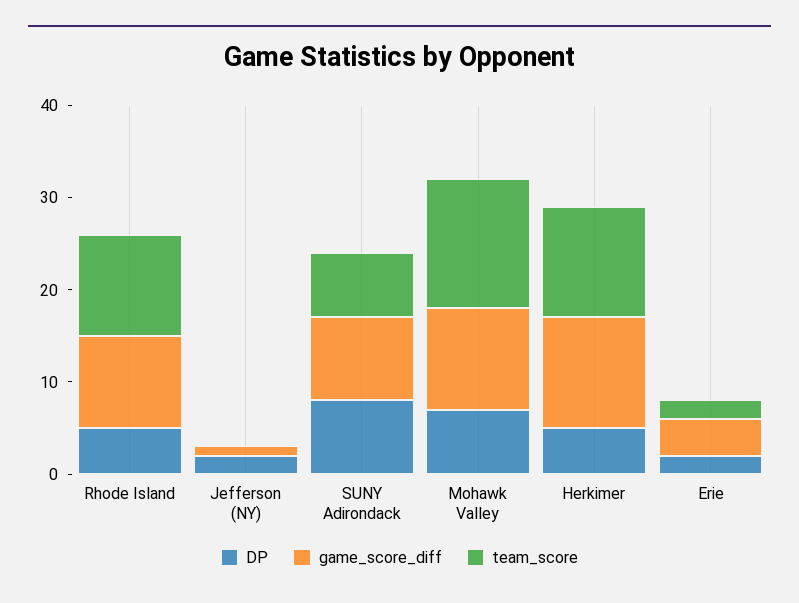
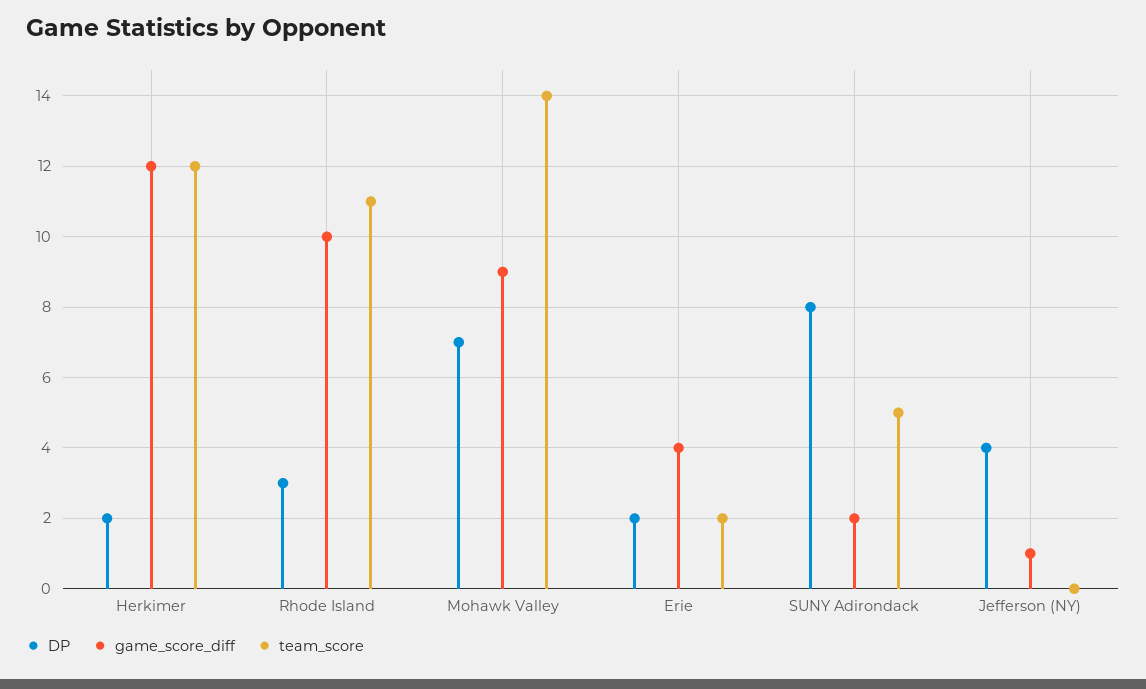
  {
    "DP": {
-     "Rhode Island": 5,
+     "Rhode Island": 3,
-     "Jefferson (NY)": 2,
+     "Jefferson (NY)": 4,
      "SUNY Adirondack": 8,
      "Mohawk Valley": 7,
-     "Herkimer": 5,
+     "Herkimer": 2,
      "Erie": 2
    },
    "game_score_diff": {
      "Rhode Island": 10,
      "Jefferson (NY)": 1,
-     "SUNY Adirondack": 9,
+     "SUNY Adirondack": 2,
-     "Mohawk Valley": 11,
+     "Mohawk Valley": 9,
      "Herkimer": 12,
      "Erie": 4
    },
    "team_score": {
      "Rhode Island": 11,
      "Jefferson (NY)": 0,
-     "SUNY Adirondack": 7,
+     "SUNY Adirondack": 5,
      "Mohawk Valley": 14,
      "Herkimer": 12,
      "Erie": 2
    }
  }

